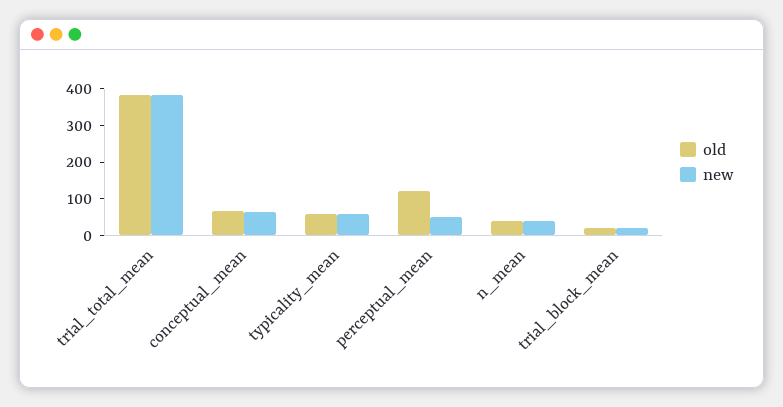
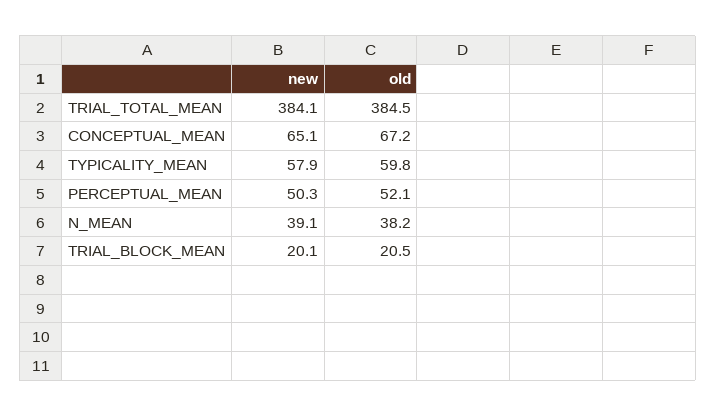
  {
    "old": {
      "trial_total_mean": 384.5,
      "conceptual_mean": 67.2,
      "typicality_mean": 59.8,
-     "perceptual_mean": 125,
+     "perceptual_mean": 52.1,
      "n_mean": 38.2,
      "trial_block_mean": 20.5
    },
    "new": {
      "trial_total_mean": 384.1,
      "conceptual_mean": 65.1,
      "typicality_mean": 57.9,
      "perceptual_mean": 50.3,
      "n_mean": 39.1,
      "trial_block_mean": 20.1
    }
  }

